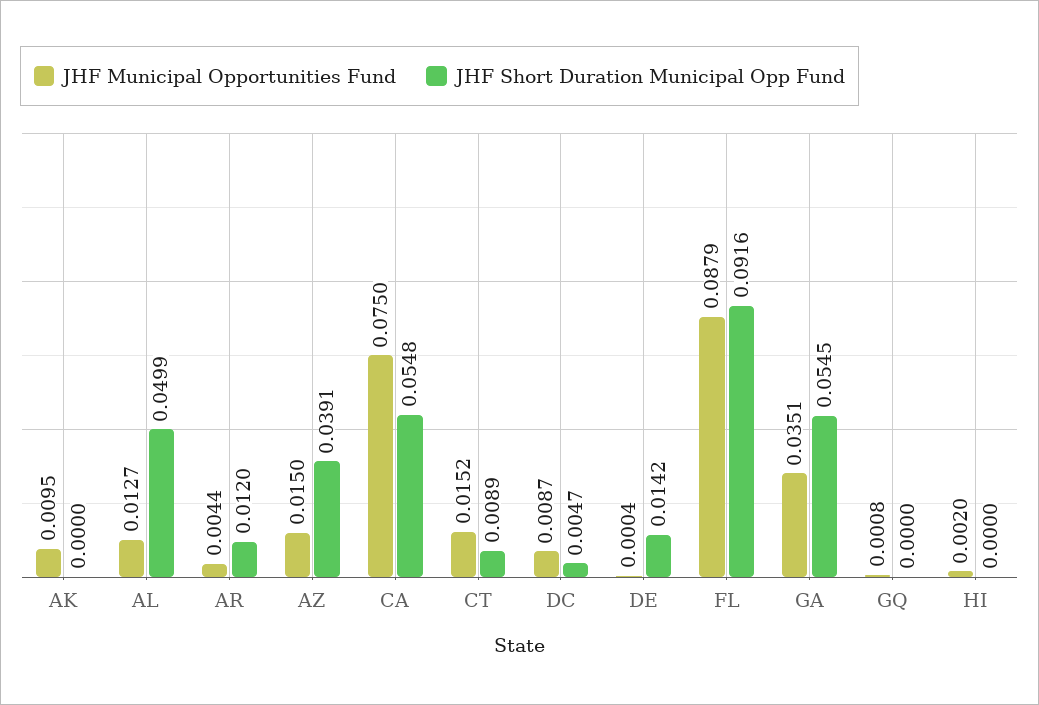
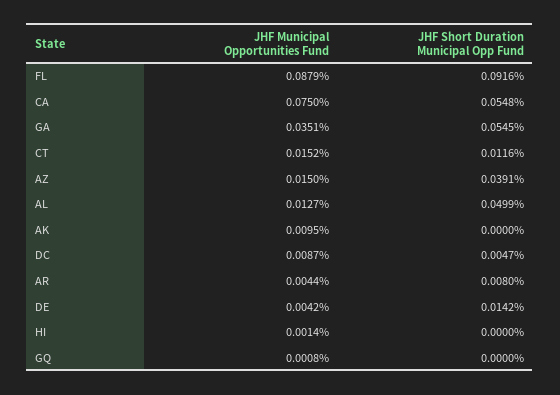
  {
    "JHF Municipal Opportunities Fund": {
      "AK": 0.0095,
      "AL": 0.0127,
      "AR": 0.0044,
      "AZ": 0.015,
      "CA": 0.075,
      "CT": 0.0152,
      "DC": 0.0087,
-     "DE": 0.0004,
+     "DE": 0.0042,
      "FL": 0.0879,
      "GA": 0.0351,
      "GQ": 0.0008,
-     "HI": 0.002
+     "HI": 0.0014
    },
    "JHF Short Duration Municipal Opp Fund": {
      "AK": 0,
      "AL": 0.0499,
-     "AR": 0.012,
+     "AR": 0.008,
      "AZ": 0.0391,
      "CA": 0.0548,
-     "CT": 0.0089,
+     "CT": 0.0116,
      "DC": 0.0047,
      "DE": 0.0142,
      "FL": 0.0916,
      "GA": 0.0545,
      "GQ": 0,
      "HI": 0
    }
  }

